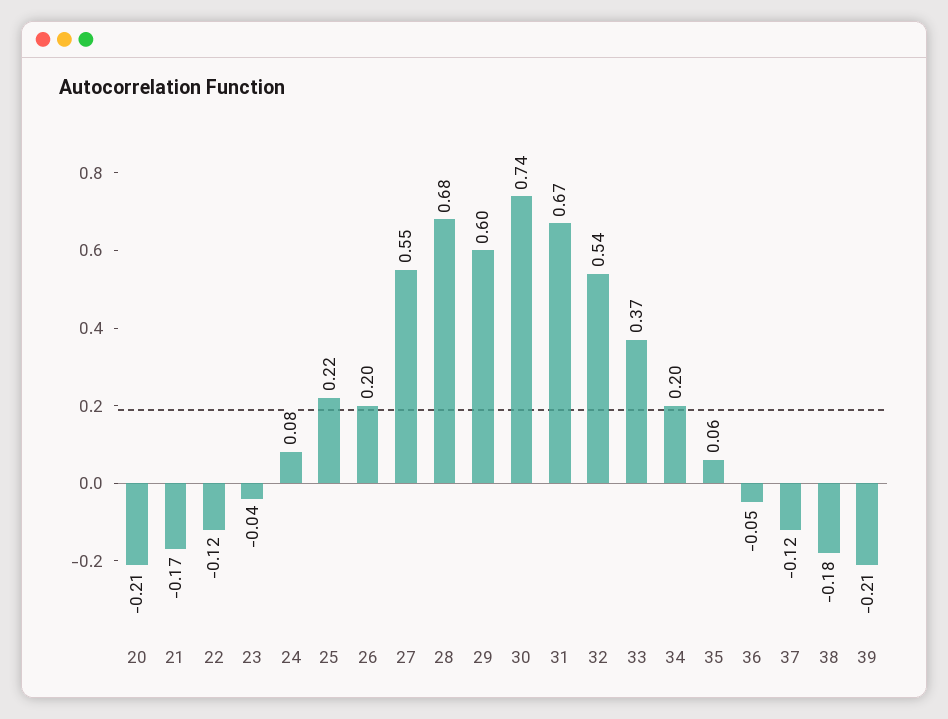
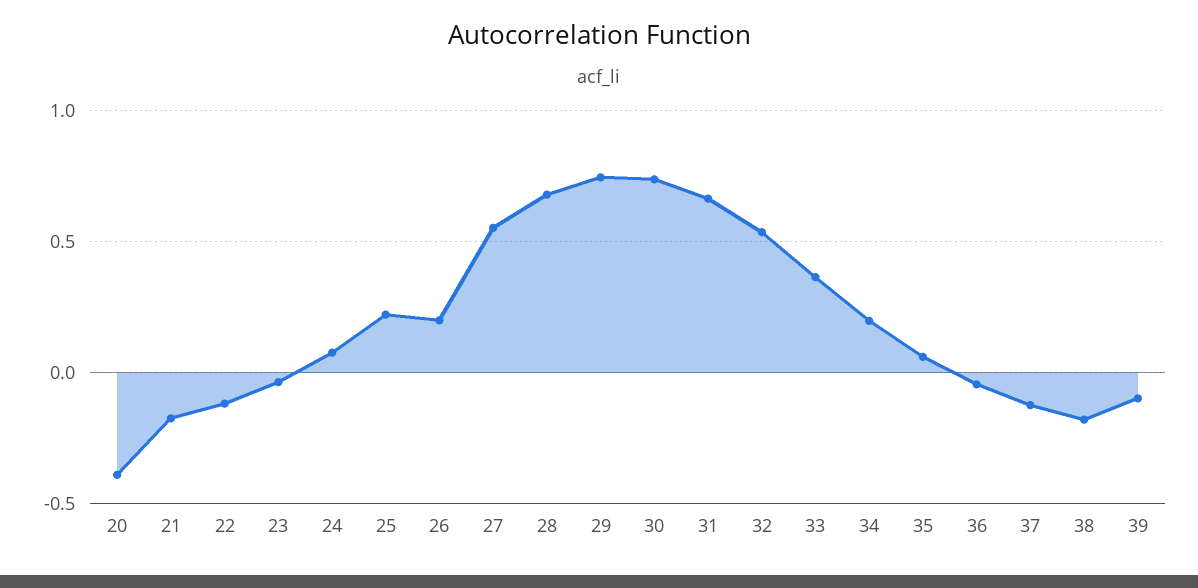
  {
-   "20": -0.21,
+   "20": -0.4,
    "21": -0.17,
    "22": -0.12,
    "23": -0.04,
    "24": 0.08,
    "25": 0.22,
    "26": 0.2,
    "27": 0.55,
    "28": 0.68,
-   "29": 0.6,
+   "29": 0.75,
    "30": 0.74,
    "31": 0.67,
    "32": 0.54,
    "33": 0.37,
    "34": 0.2,
    "35": 0.06,
    "36": -0.05,
    "37": -0.12,
    "38": -0.18,
-   "39": -0.21
+   "39": -0.1
  }

